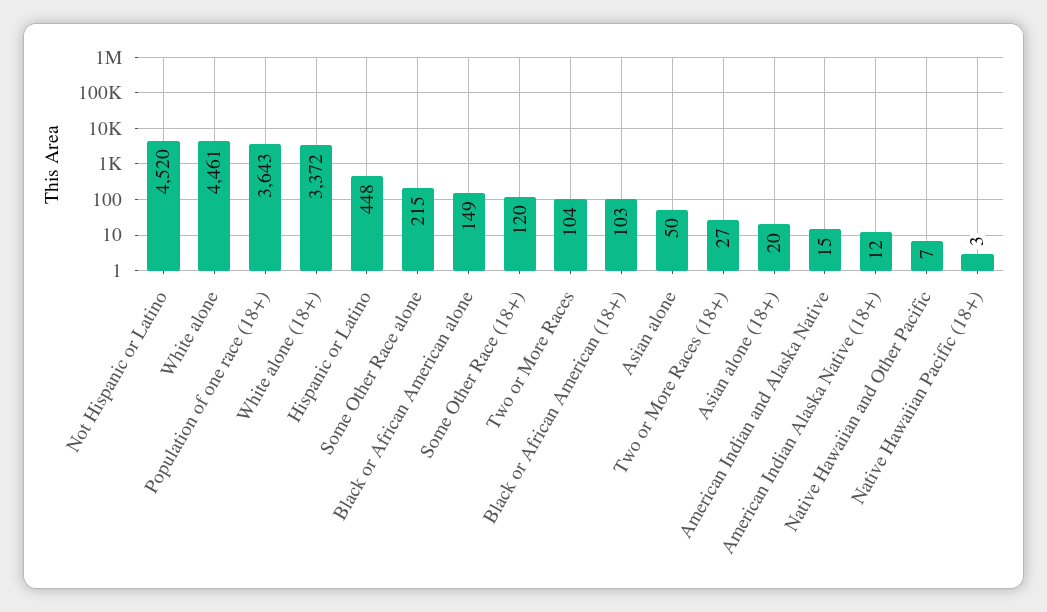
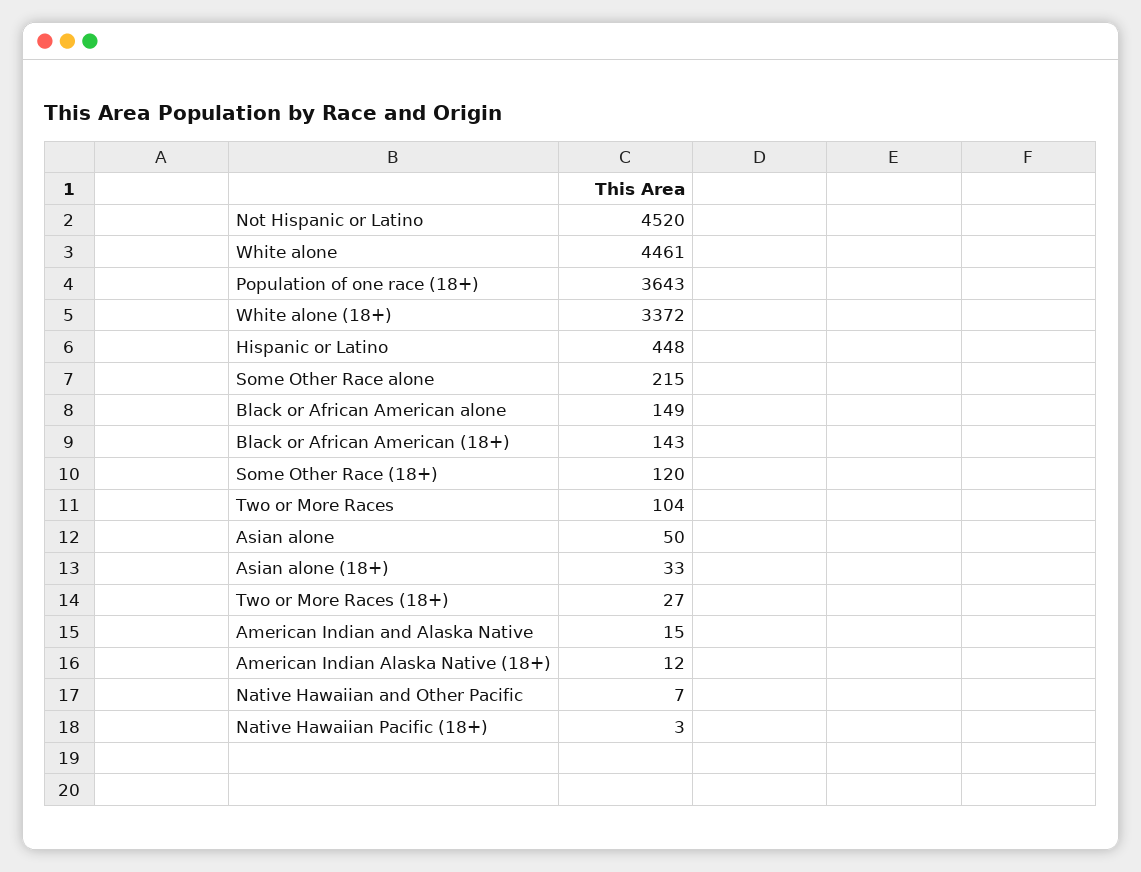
  {
    "Not Hispanic or Latino": 4520,
    "White alone": 4461,
    "Population of one race (18+)": 3643,
    "White alone (18+)": 3372,
    "Hispanic or Latino": 448,
    "Some Other Race alone": 215,
    "Black or African American alone": 149,
    "Some Other Race (18+)": 120,
    "Two or More Races": 104,
-   "Black or African American (18+)": 103,
+   "Black or African American (18+)": 143,
    "Asian alone": 50,
    "Two or More Races (18+)": 27,
-   "Asian alone (18+)": 20,
+   "Asian alone (18+)": 33,
    "American Indian and Alaska Native": 15,
    "American Indian Alaska Native (18+)": 12,
    "Native Hawaiian and Other Pacific": 7,
    "Native Hawaiian Pacific (18+)": 3
  }

